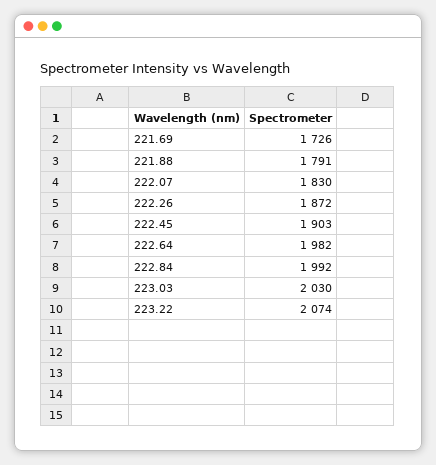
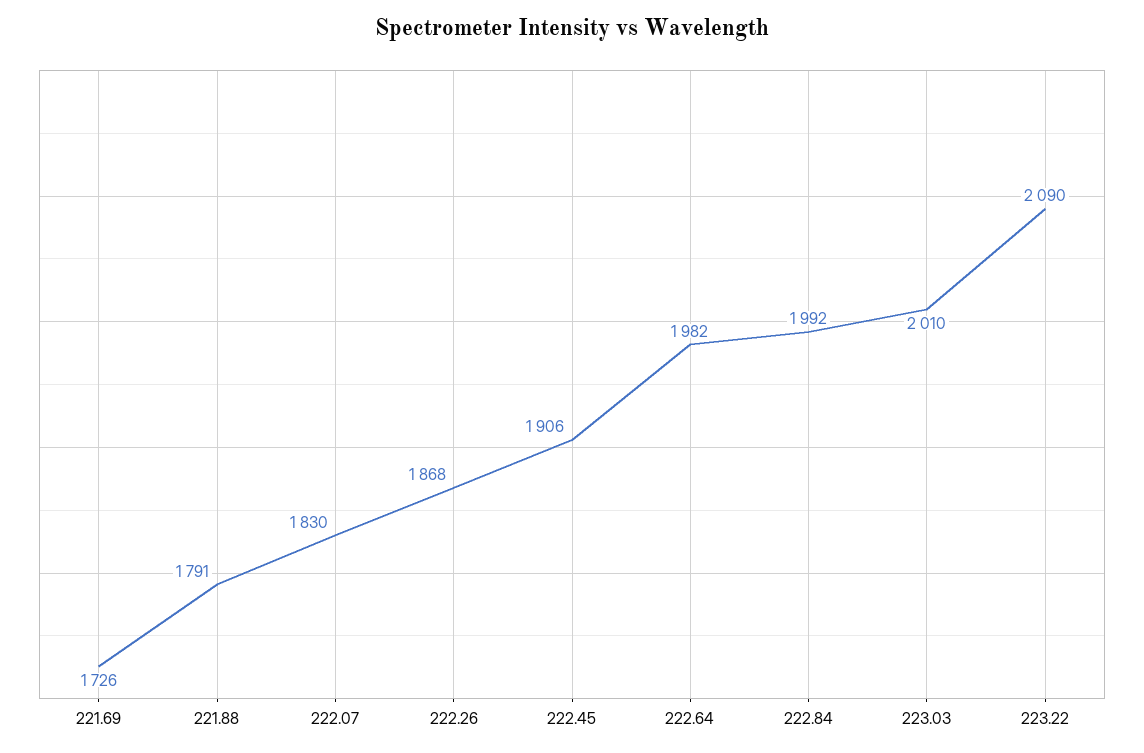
  {
    "221.69": 1726,
    "221.88": 1791,
    "222.07": 1830,
-   "222.26": 1872,
+   "222.26": 1868,
-   "222.45": 1903,
+   "222.45": 1906,
    "222.64": 1982,
    "222.84": 1992,
-   "223.03": 2030,
+   "223.03": 2010,
-   "223.22": 2074
+   "223.22": 2090
  }

